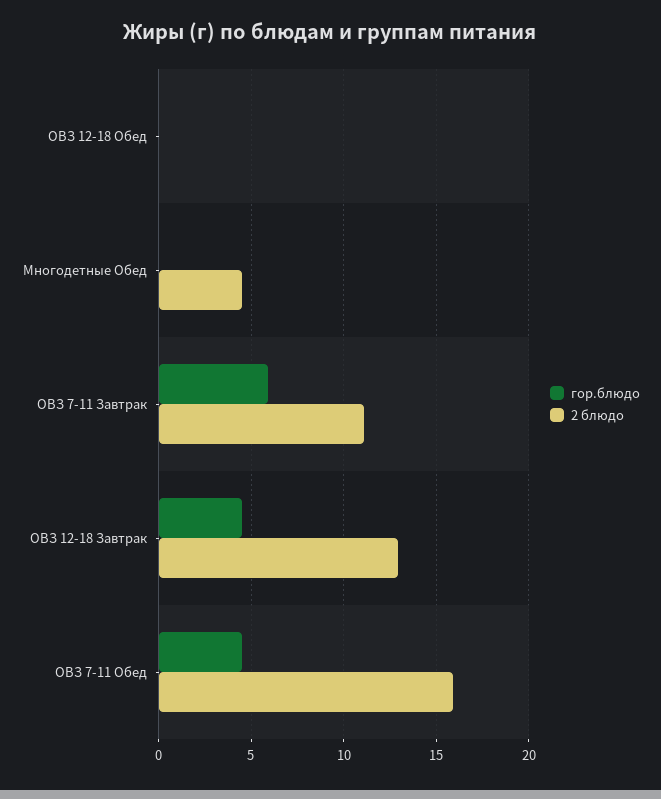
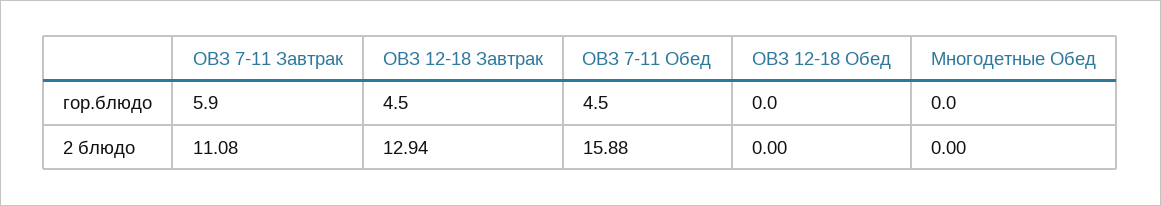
  {
    "гор.блюдо": {
      "ОВЗ 12-18 Обед": 0,
      "Многодетные Обед": 0,
      "ОВЗ 7-11 Завтрак": 5.9,
      "ОВЗ 12-18 Завтрак": 4.5,
      "ОВЗ 7-11 Обед": 4.5
    },
    "2 блюдо": {
      "ОВЗ 12-18 Обед": 0,
-     "Многодетные Обед": 4.5,
+     "Многодетные Обед": 0,
      "ОВЗ 7-11 Завтрак": 11.08,
      "ОВЗ 12-18 Завтрак": 12.94,
      "ОВЗ 7-11 Обед": 15.88
    }
  }

